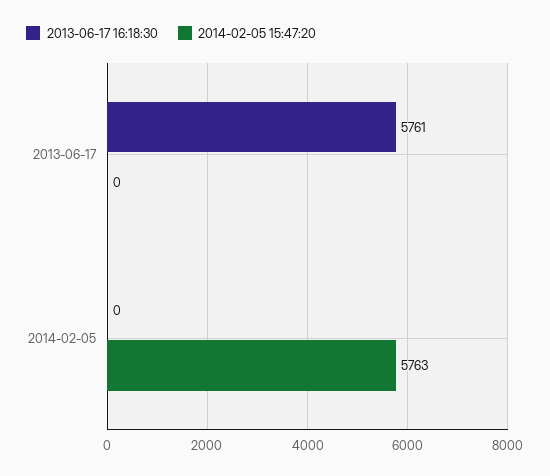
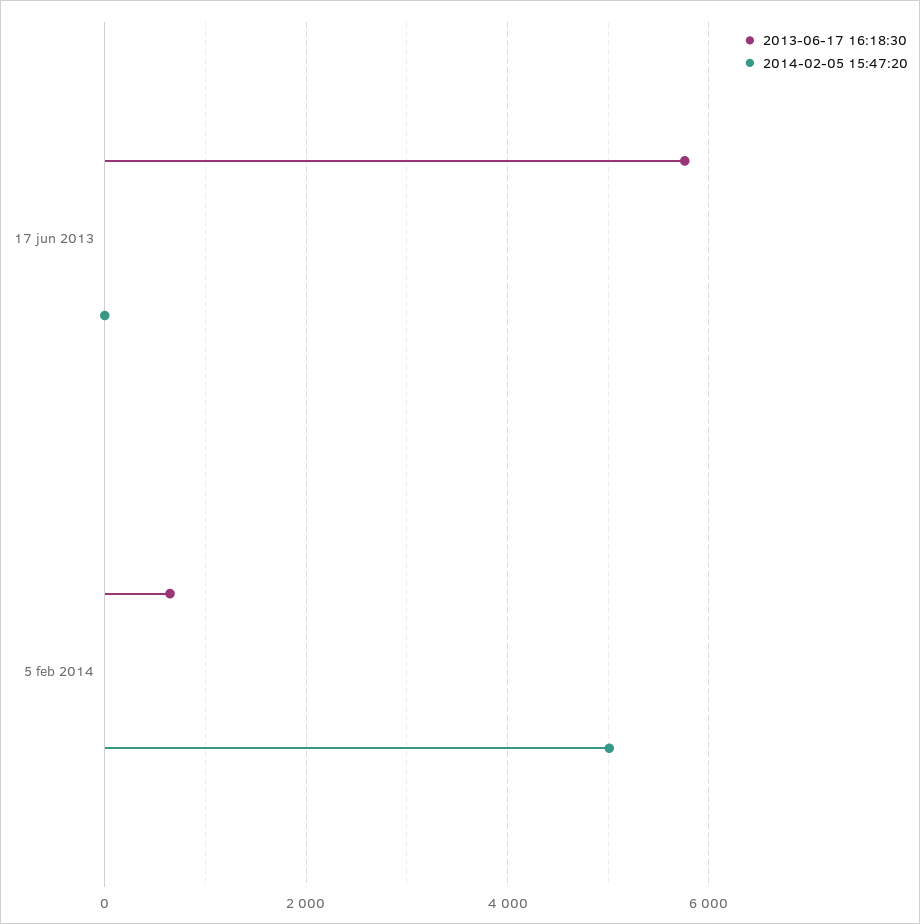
  {
    "2013-06-17 16:18:30": {
      "2013-06-17": 5761,
-     "2014-02-05": 0
+     "2014-02-05": 600
    },
    "2014-02-05 15:47:20": {
      "2013-06-17": 0,
-     "2014-02-05": 5763
+     "2014-02-05": 5000
    }
  }

